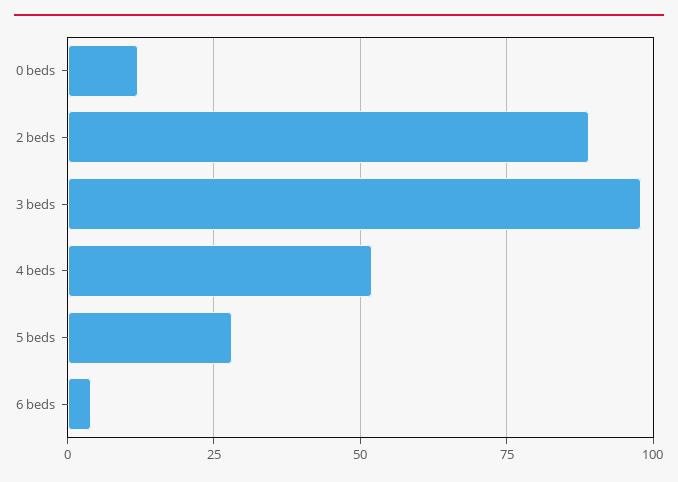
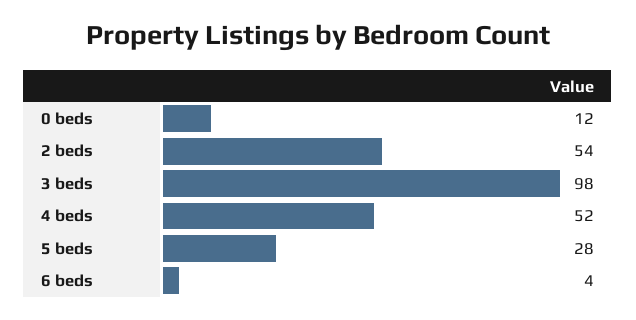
  {
    "0 beds": 12,
-   "2 beds": 90,
+   "2 beds": 54,
    "3 beds": 98,
    "4 beds": 52,
    "5 beds": 28,
    "6 beds": 4
  }

